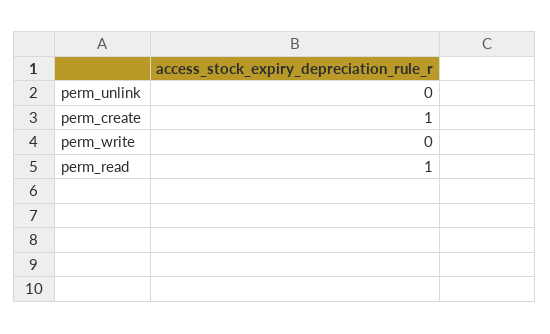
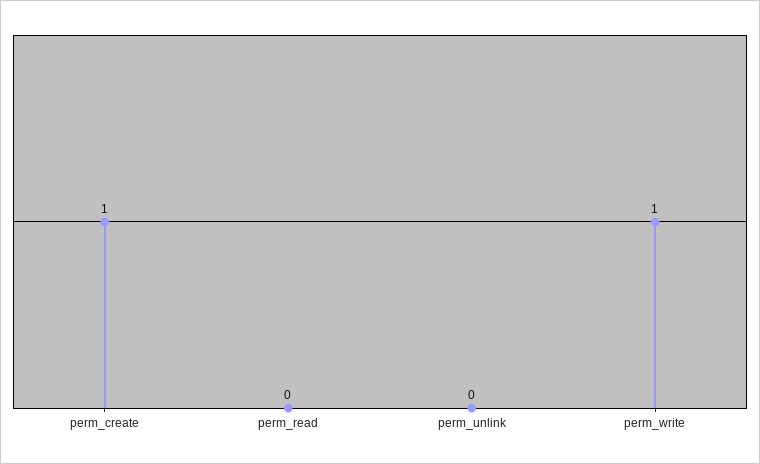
  {
    "perm_unlink": 0,
    "perm_create": 1,
-   "perm_write": 0,
+   "perm_write": 1,
-   "perm_read": 1
+   "perm_read": 0
  }

